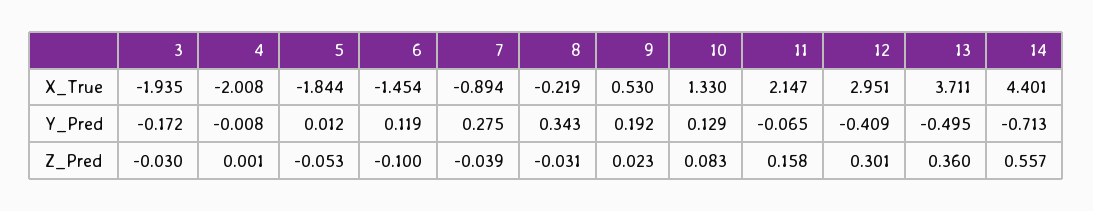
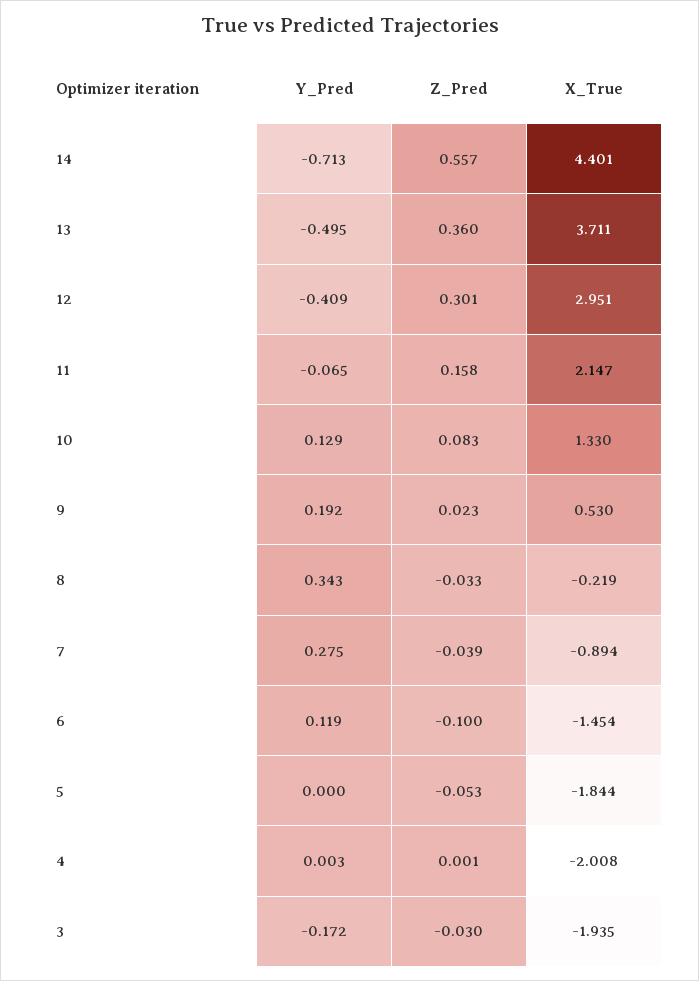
  {
    "3": {
      "X_True": -1.935,
      "Y_Pred": -0.172,
      "Z_Pred": -0.03
    },
    "4": {
      "X_True": -2.008,
-     "Y_Pred": -0.008,
+     "Y_Pred": 0.003,
      "Z_Pred": 0.001
    },
    "5": {
      "X_True": -1.844,
-     "Y_Pred": 0.012,
+     "Y_Pred": 0,
      "Z_Pred": -0.053
    },
    "6": {
      "X_True": -1.454,
      "Y_Pred": 0.119,
      "Z_Pred": -0.1
    },
    "7": {
      "X_True": -0.894,
      "Y_Pred": 0.275,
      "Z_Pred": -0.039
    },
    "8": {
      "X_True": -0.219,
      "Y_Pred": 0.343,
-     "Z_Pred": -0.031
+     "Z_Pred": -0.033
    },
    "9": {
      "X_True": 0.53,
      "Y_Pred": 0.192,
      "Z_Pred": 0.023
    },
    "10": {
      "X_True": 1.33,
      "Y_Pred": 0.129,
      "Z_Pred": 0.083
    },
    "11": {
      "X_True": 2.147,
      "Y_Pred": -0.065,
      "Z_Pred": 0.158
    },
    "12": {
      "X_True": 2.951,
      "Y_Pred": -0.409,
      "Z_Pred": 0.301
    },
    "13": {
      "X_True": 3.711,
      "Y_Pred": -0.495,
      "Z_Pred": 0.36
    },
    "14": {
      "X_True": 4.401,
      "Y_Pred": -0.713,
      "Z_Pred": 0.557
    }
  }

